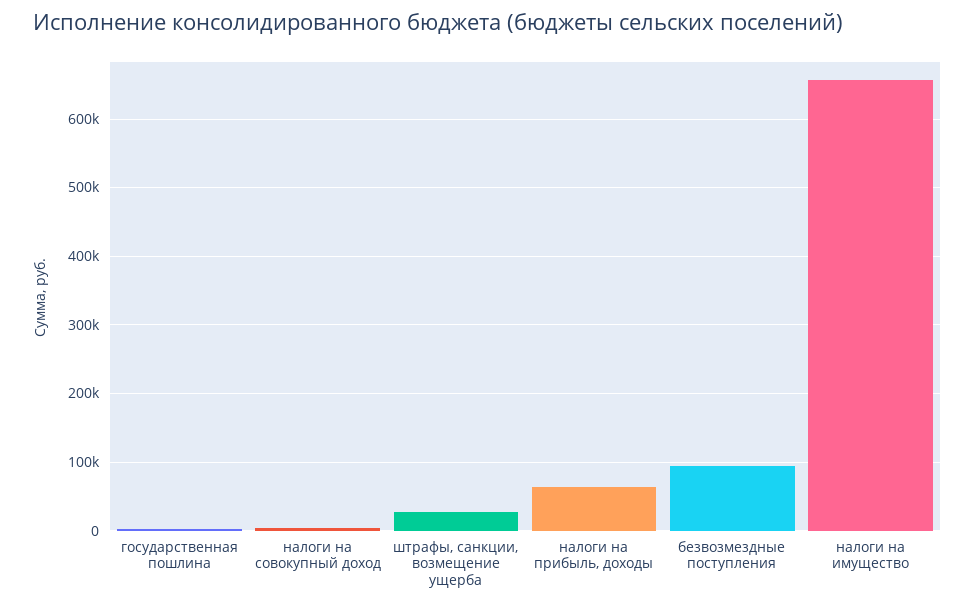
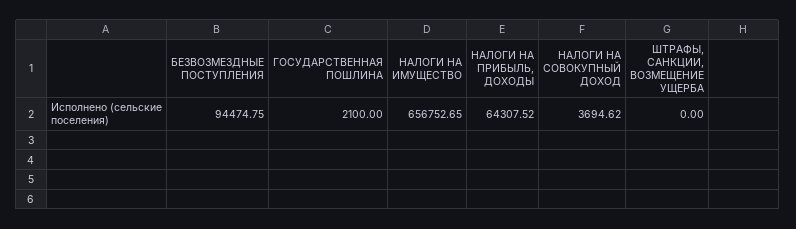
  {
    "государственная пошлина": 2100,
    "налоги на совокупный доход": 3694.62,
-   "штрафы, санкции, возмещение ущерба": 30000,
+   "штрафы, санкции, возмещение ущерба": 0,
    "налоги на прибыль, доходы": 64307.52,
    "безвозмездные поступления": 94474.75,
    "налоги на имущество": 656752.65
  }

